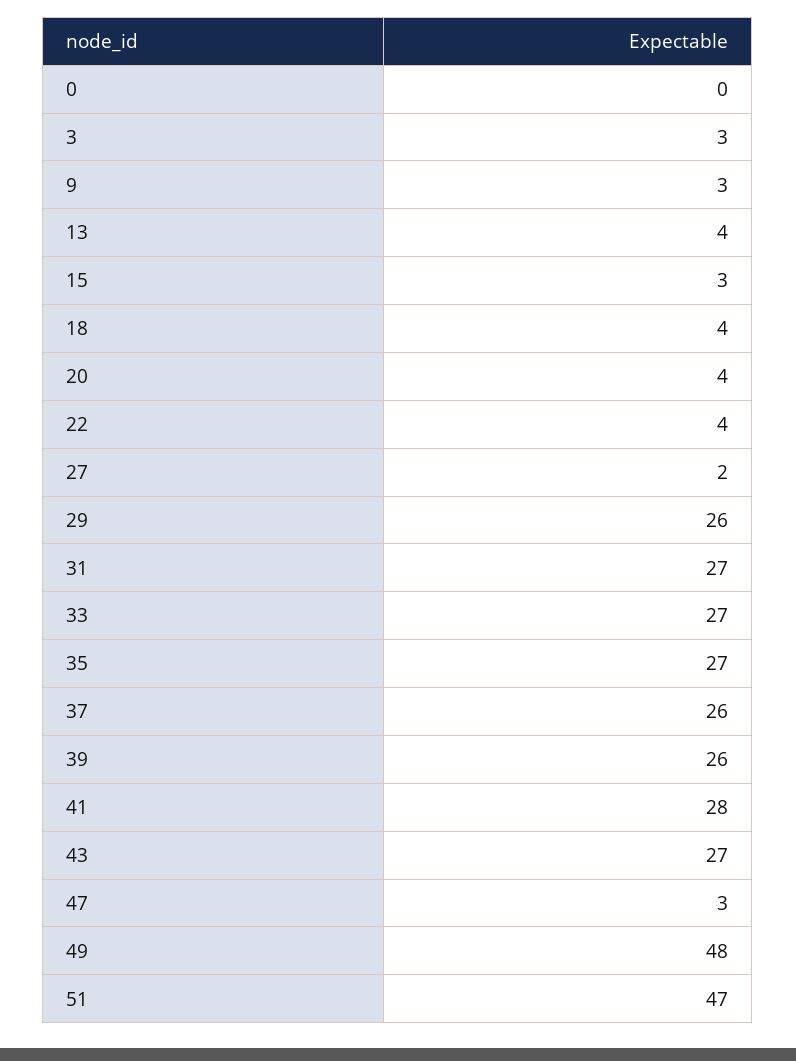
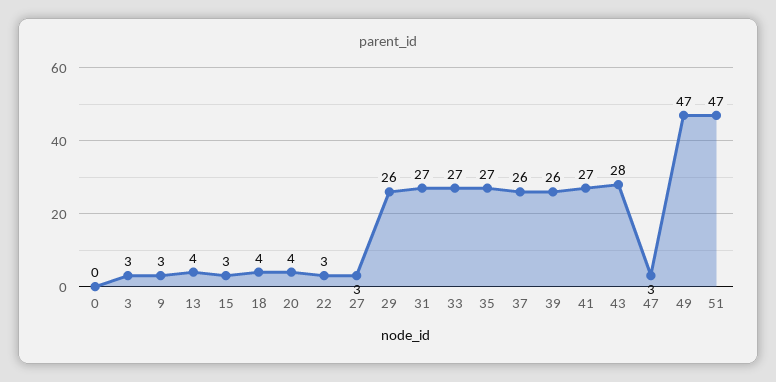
  {
    "0": 0,
    "3": 3,
    "9": 3,
    "13": 4,
    "15": 3,
    "18": 4,
    "20": 4,
-   "22": 4,
+   "22": 3,
-   "27": 2,
+   "27": 3,
    "29": 26,
    "31": 27,
    "33": 27,
    "35": 27,
    "37": 26,
    "39": 26,
-   "41": 28,
+   "41": 27,
-   "43": 27,
+   "43": 28,
    "47": 3,
-   "49": 48,
+   "49": 47,
    "51": 47
  }

